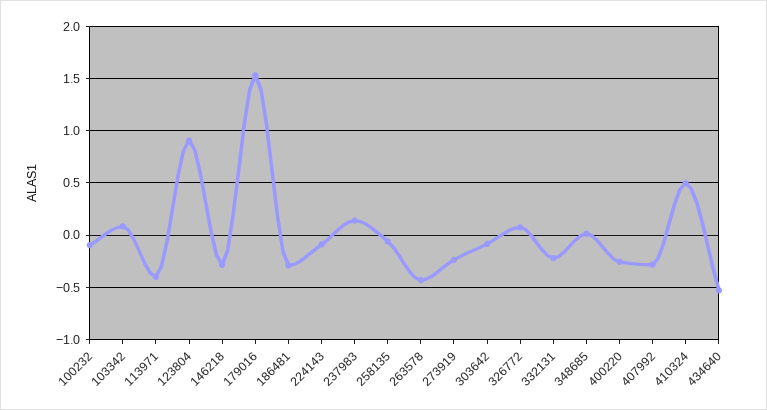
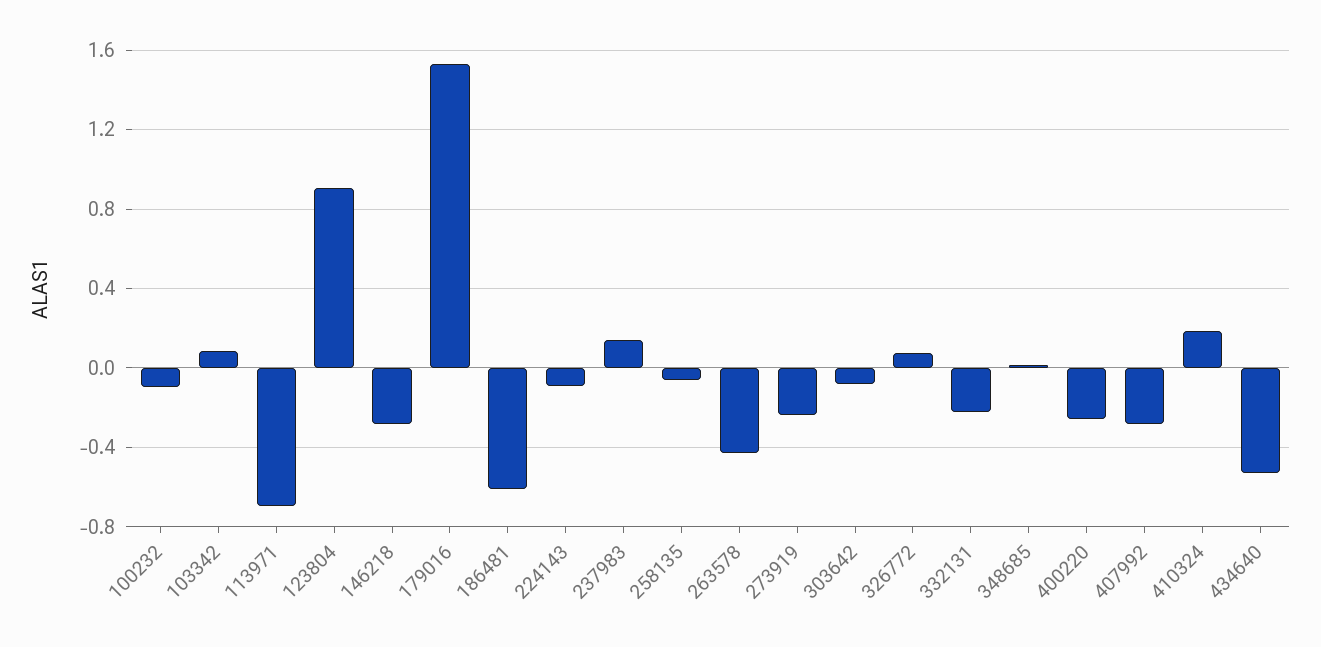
  {
    "100232": -0.1,
    "103342": 0.1,
-   "113971": -0.4,
+   "113971": -0.7,
    "123804": 0.9,
    "146218": -0.3,
    "179016": 1.55,
-   "186481": -0.3,
+   "186481": -0.6,
    "224143": -0.1,
    "237983": 0.15,
    "258135": -0.05,
    "263578": -0.45,
    "273919": -0.25,
    "303642": -0.1,
    "326772": 0.1,
    "332131": -0.2,
    "348685": 0,
    "400220": -0.25,
    "407992": -0.3,
-   "410324": 0.5,
+   "410324": 0.2,
    "434640": -0.55
  }

